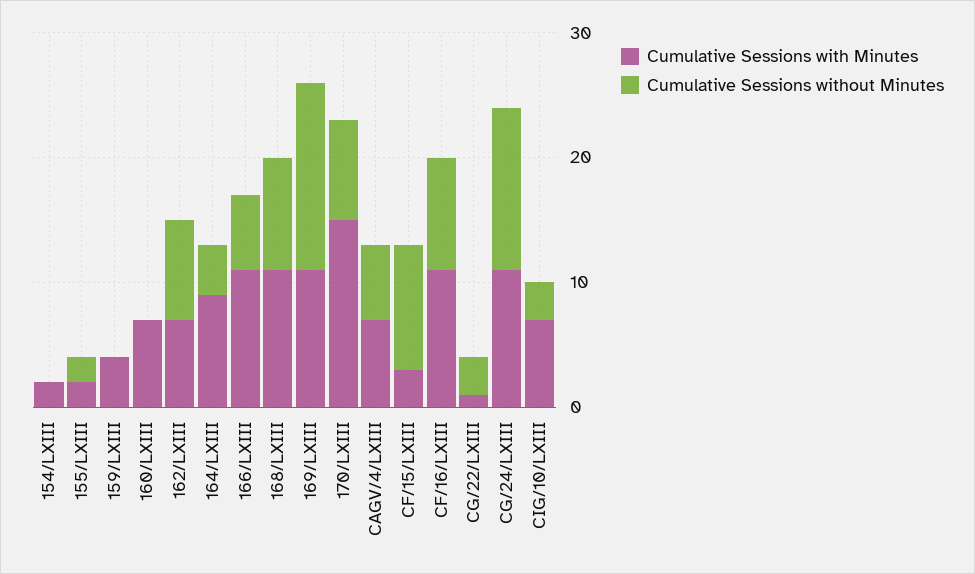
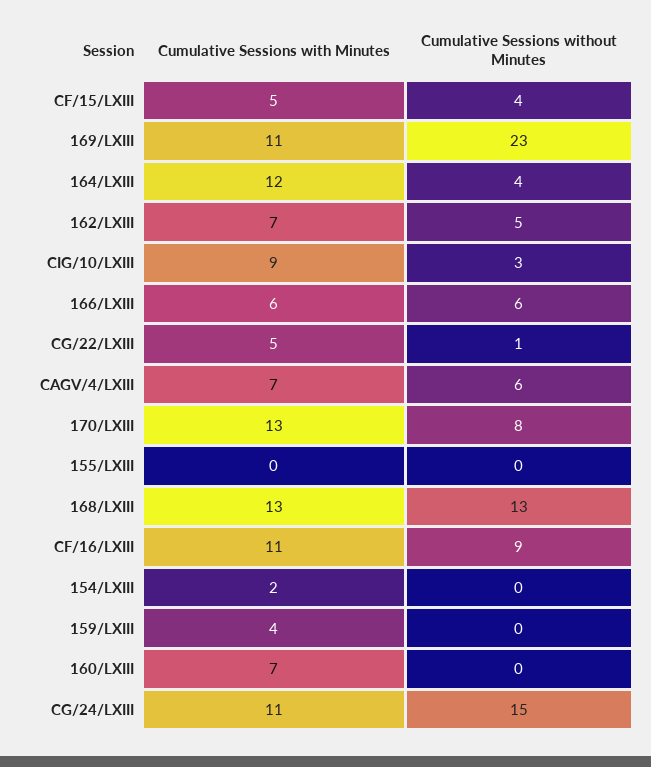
  {
    "Cumulative Sessions with Minutes": {
      "154/LXIII": 2,
-     "155/LXIII": 2,
+     "155/LXIII": 0,
      "159/LXIII": 4,
      "160/LXIII": 7,
      "162/LXIII": 7,
-     "164/LXIII": 9,
+     "164/LXIII": 12,
-     "166/LXIII": 11,
+     "166/LXIII": 6,
-     "168/LXIII": 11,
+     "168/LXIII": 13,
      "169/LXIII": 11,
-     "170/LXIII": 15,
+     "170/LXIII": 13,
      "CAGV/4/LXIII": 7,
-     "CF/15/LXIII": 3,
+     "CF/15/LXIII": 5,
      "CF/16/LXIII": 11,
-     "CG/22/LXIII": 1,
+     "CG/22/LXIII": 5,
      "CG/24/LXIII": 11,
-     "CIG/10/LXIII": 7
+     "CIG/10/LXIII": 9
    },
    "Cumulative Sessions without Minutes": {
      "154/LXIII": 0,
-     "155/LXIII": 2,
+     "155/LXIII": 0,
      "159/LXIII": 0,
      "160/LXIII": 0,
-     "162/LXIII": 8,
+     "162/LXIII": 5,
      "164/LXIII": 4,
      "166/LXIII": 6,
-     "168/LXIII": 9,
+     "168/LXIII": 13,
-     "169/LXIII": 15,
+     "169/LXIII": 23,
      "170/LXIII": 8,
      "CAGV/4/LXIII": 6,
-     "CF/15/LXIII": 10,
+     "CF/15/LXIII": 4,
      "CF/16/LXIII": 9,
-     "CG/22/LXIII": 3,
+     "CG/22/LXIII": 1,
-     "CG/24/LXIII": 13,
+     "CG/24/LXIII": 15,
      "CIG/10/LXIII": 3
    }
  }

